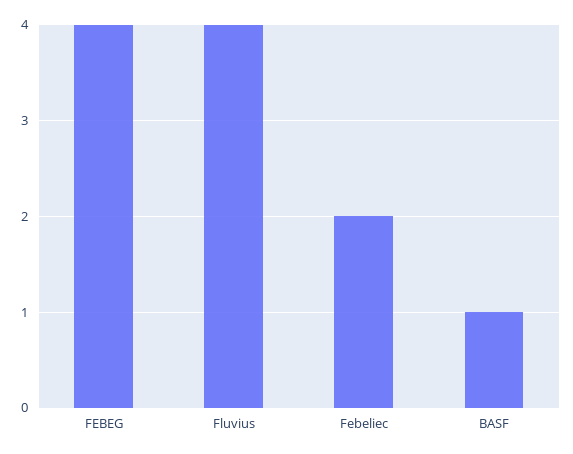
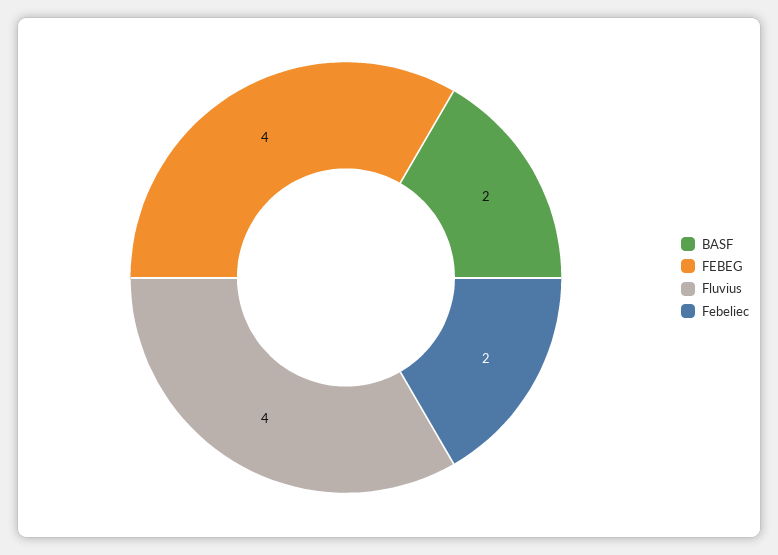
  {
    "FEBEG": 4,
    "Fluvius": 4,
    "Febeliec": 2,
-   "BASF": 1
+   "BASF": 2
  }

